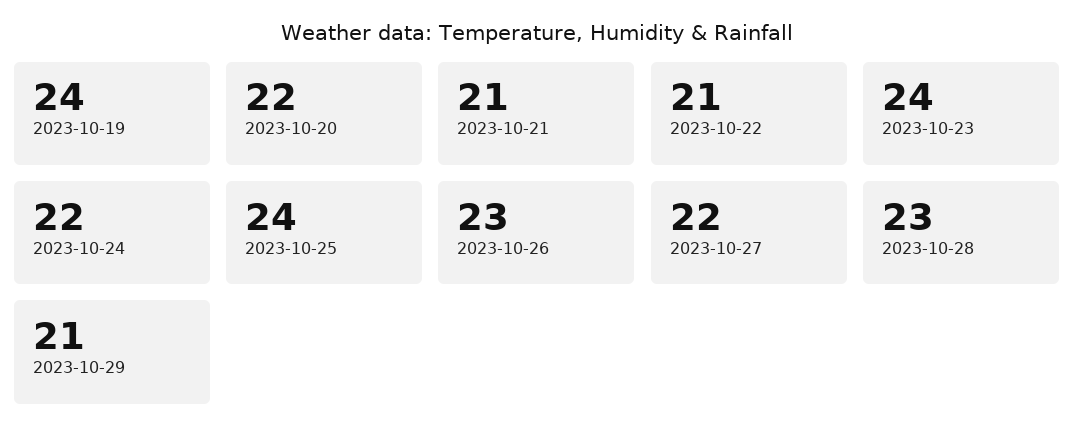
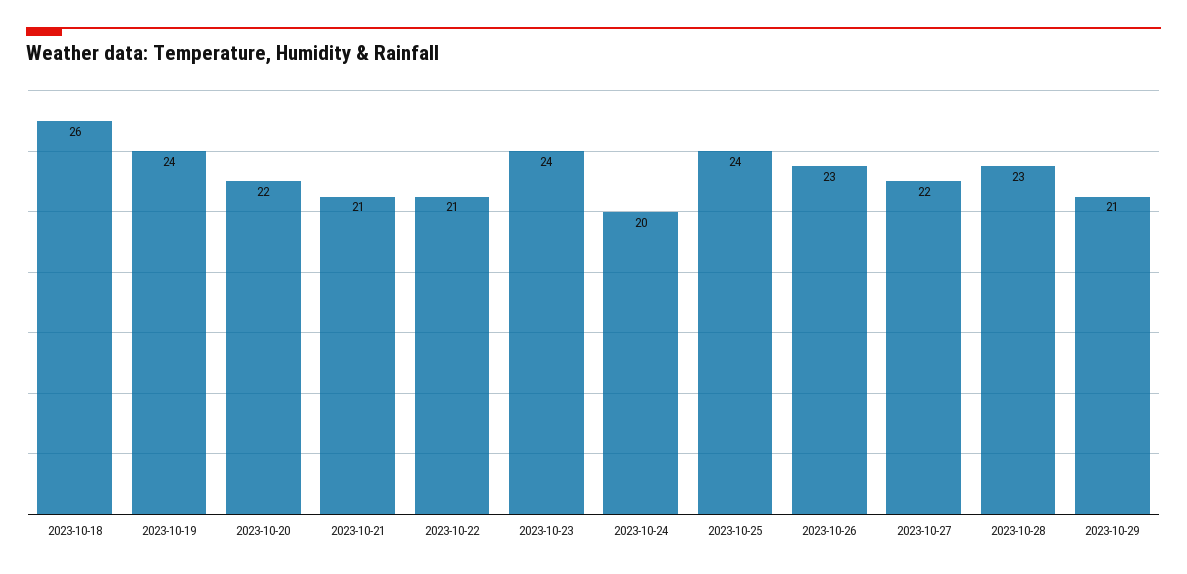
  {
    "2023-10-19": 24,
    "2023-10-20": 22,
    "2023-10-21": 21,
    "2023-10-22": 21,
    "2023-10-23": 24,
-   "2023-10-24": 22,
+   "2023-10-24": 20,
    "2023-10-25": 24,
    "2023-10-26": 23,
    "2023-10-27": 22,
    "2023-10-28": 23,
-   "2023-10-29": 21
+   "2023-10-29": 21,
+   "2023-10-18": 26
  }

